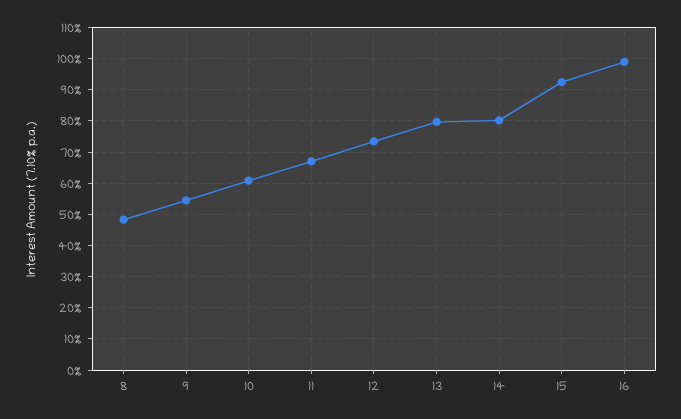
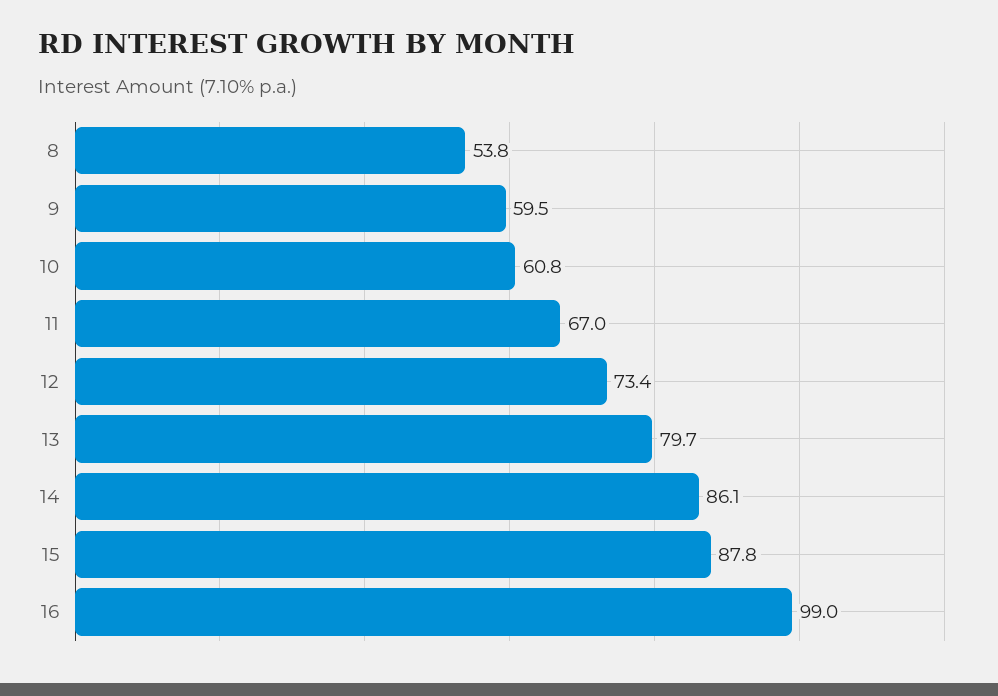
  {
-   "8": 48,
+   "8": 53.8,
-   "9": 54,
+   "9": 59.5,
    "10": 60.8,
    "11": 67,
    "12": 73.4,
    "13": 79.7,
-   "14": 80,
+   "14": 86.1,
-   "15": 92,
+   "15": 87.8,
    "16": 99
  }

